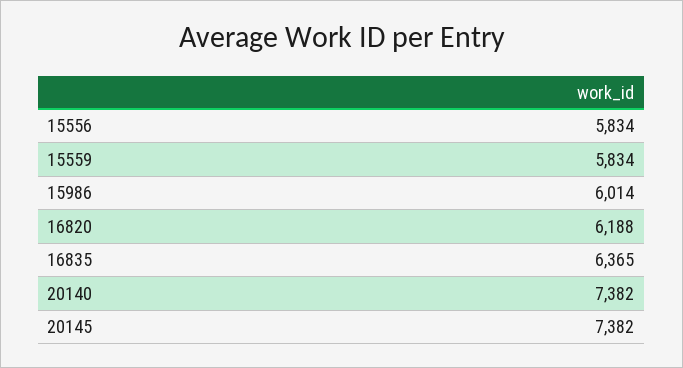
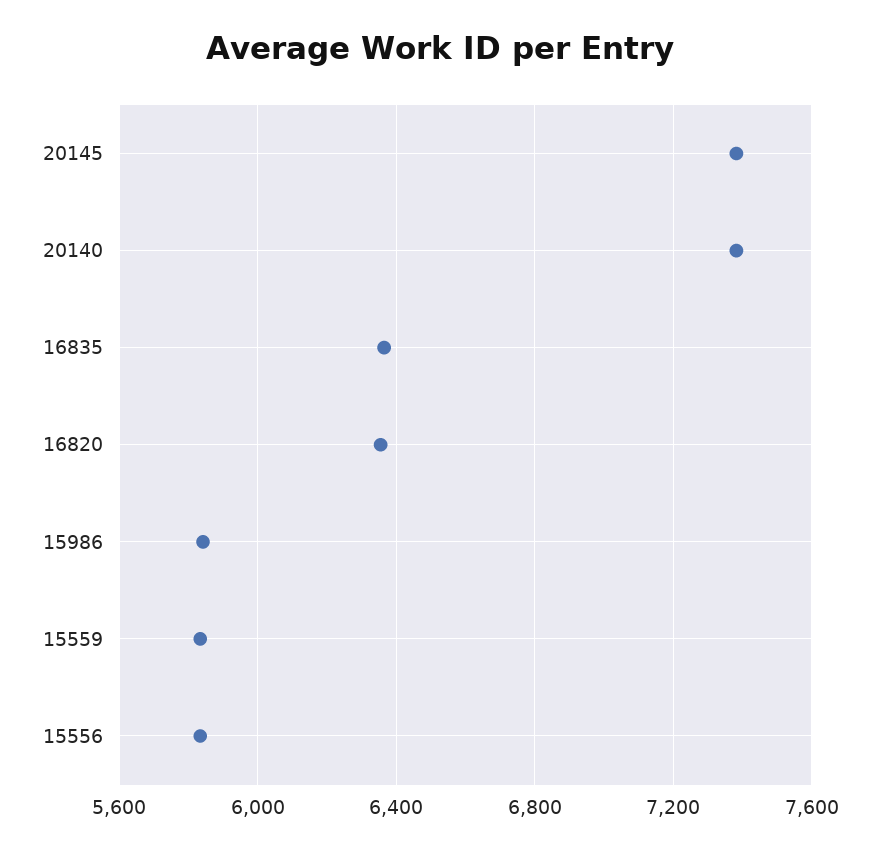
  {
    "15556": 5834,
    "15559": 5834,
-   "15986": 6014,
+   "15986": 5850,
-   "16820": 6188,
+   "16820": 6350,
    "16835": 6365,
    "20140": 7382,
    "20145": 7382
  }

